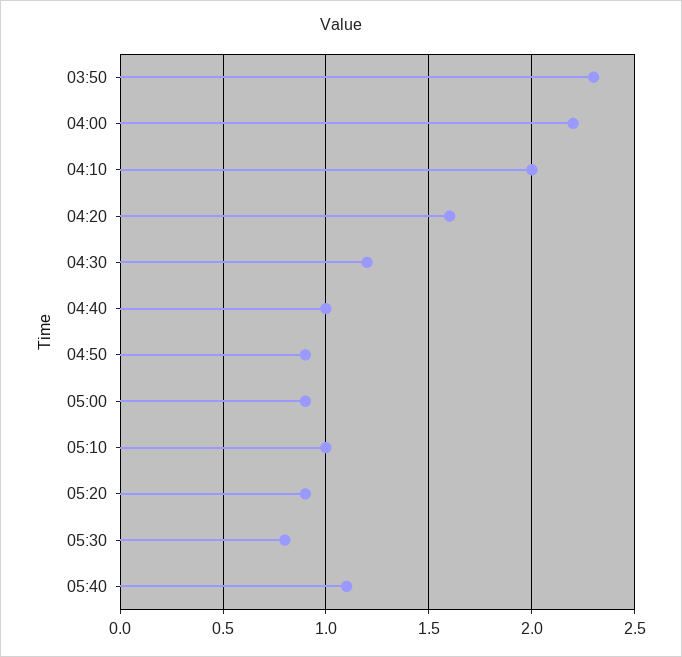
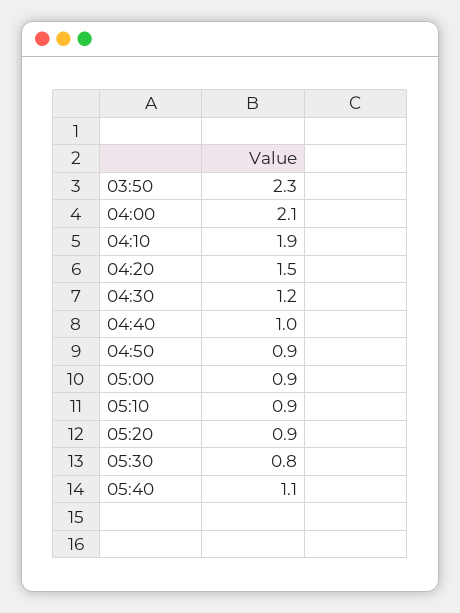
  {
    "03:50": 2.3,
-   "04:00": 2.2,
+   "04:00": 2.1,
-   "04:10": 2,
+   "04:10": 1.9,
-   "04:20": 1.6,
+   "04:20": 1.5,
    "04:30": 1.2,
    "04:40": 1,
    "04:50": 0.9,
    "05:00": 0.9,
-   "05:10": 1,
+   "05:10": 0.9,
    "05:20": 0.9,
    "05:30": 0.8,
    "05:40": 1.1
  }

